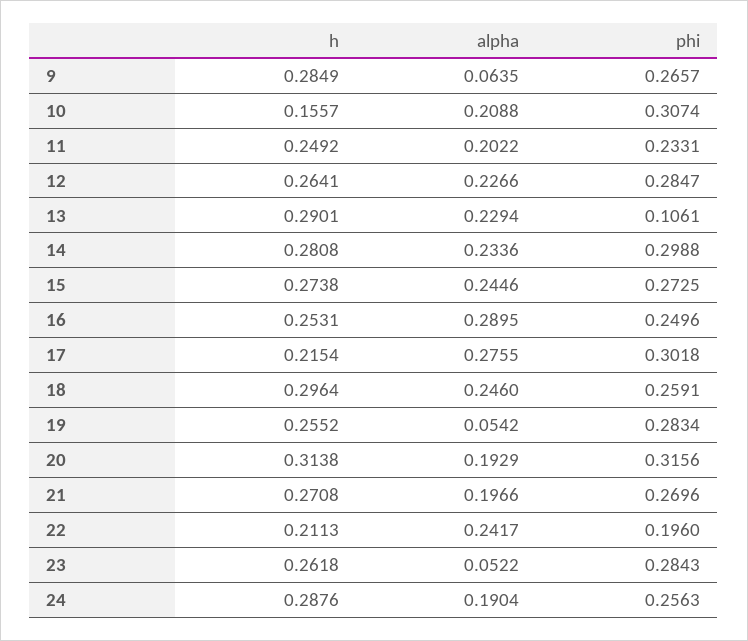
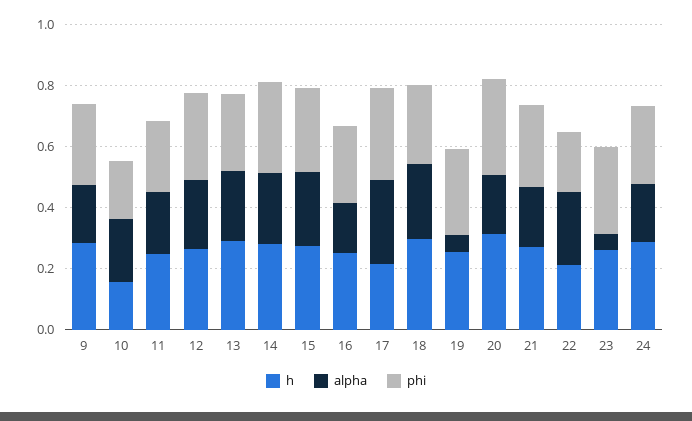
  {
    "h": {
      "9": 0.2849,
      "10": 0.1557,
      "11": 0.2492,
      "12": 0.2641,
      "13": 0.2901,
      "14": 0.2808,
      "15": 0.2738,
      "16": 0.2531,
      "17": 0.2154,
      "18": 0.2964,
      "19": 0.2552,
      "20": 0.3138,
      "21": 0.2708,
      "22": 0.2113,
      "23": 0.2618,
      "24": 0.2876
    },
    "alpha": {
-     "9": 0.0635,
+     "9": 0.2,
      "10": 0.2088,
      "11": 0.2022,
      "12": 0.2266,
      "13": 0.2294,
      "14": 0.2336,
      "15": 0.2446,
-     "16": 0.2895,
+     "16": 0.15,
      "17": 0.2755,
      "18": 0.246,
      "19": 0.0542,
      "20": 0.1929,
      "21": 0.1966,
      "22": 0.2417,
      "23": 0.0522,
      "24": 0.1904
    },
    "phi": {
      "9": 0.2657,
-     "10": 0.3074,
+     "10": 0.2,
      "11": 0.2331,
      "12": 0.2847,
-     "13": 0.1061,
+     "13": 0.25,
      "14": 0.2988,
      "15": 0.2725,
      "16": 0.2496,
      "17": 0.3018,
      "18": 0.2591,
      "19": 0.2834,
      "20": 0.3156,
      "21": 0.2696,
      "22": 0.196,
      "23": 0.2843,
      "24": 0.2563
    }
  }

